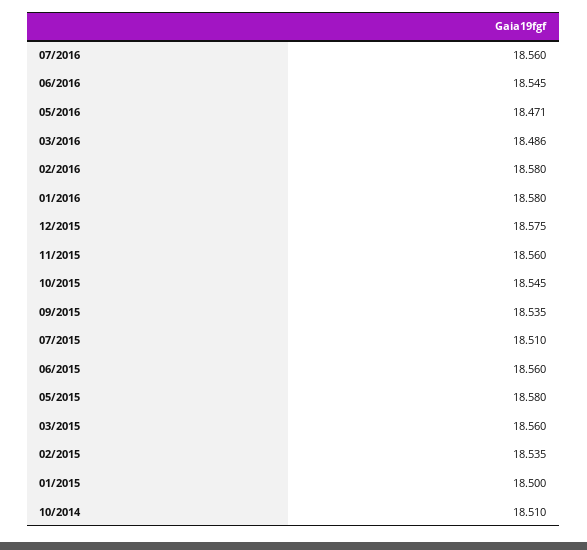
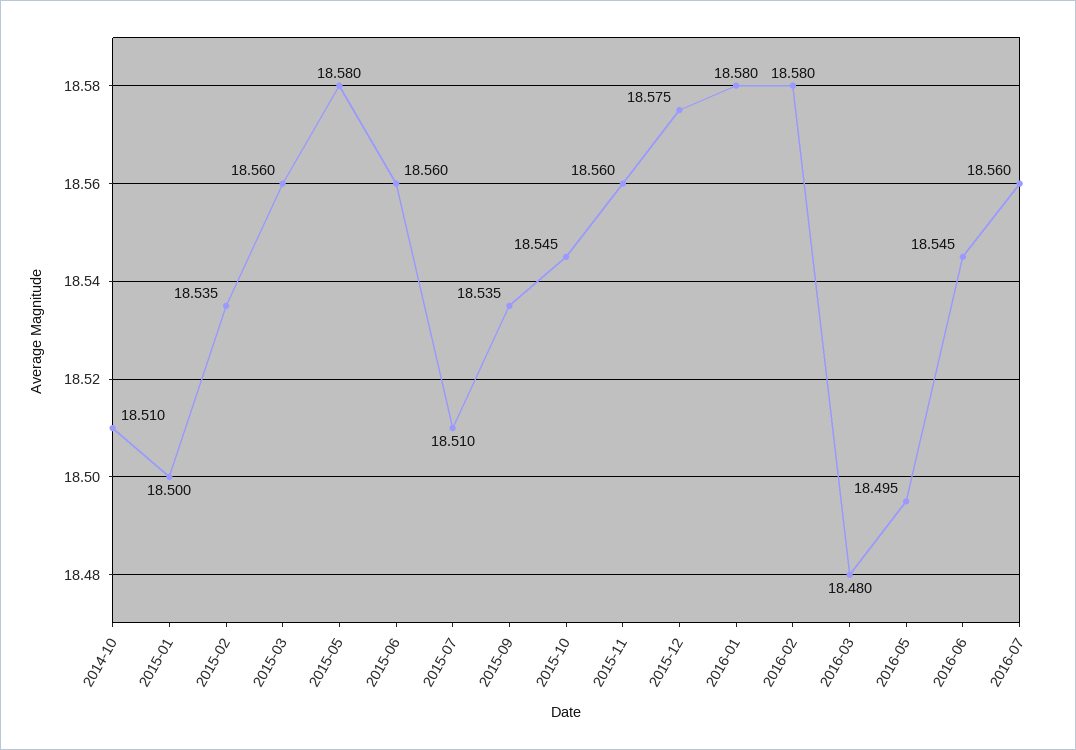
  {
    "07/2016": 18.56,
    "06/2016": 18.545,
-   "05/2016": 18.471,
+   "05/2016": 18.495,
-   "03/2016": 18.486,
+   "03/2016": 18.48,
    "02/2016": 18.58,
    "01/2016": 18.58,
    "12/2015": 18.575,
    "11/2015": 18.56,
    "10/2015": 18.545,
    "09/2015": 18.535,
    "07/2015": 18.51,
    "06/2015": 18.56,
    "05/2015": 18.58,
    "03/2015": 18.56,
    "02/2015": 18.535,
    "01/2015": 18.5,
    "10/2014": 18.51
  }

